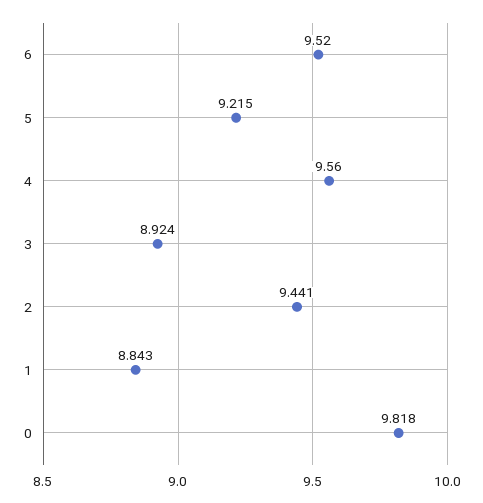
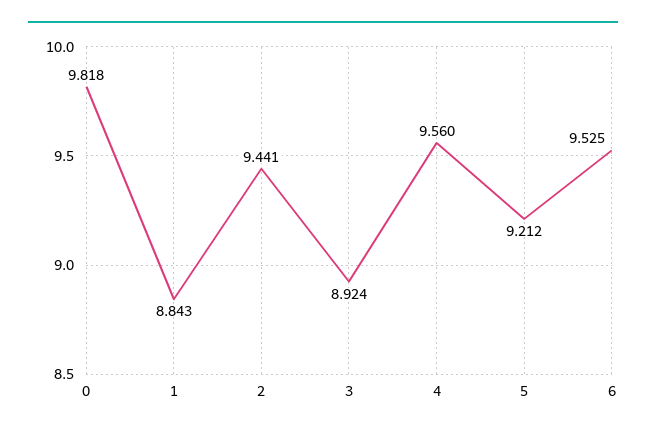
  {
-   "6": 9.52,
+   "6": 9.525,
-   "5": 9.215,
+   "5": 9.212,
    "4": 9.56,
    "3": 8.924,
    "2": 9.441,
    "1": 8.843,
    "0": 9.818
  }

